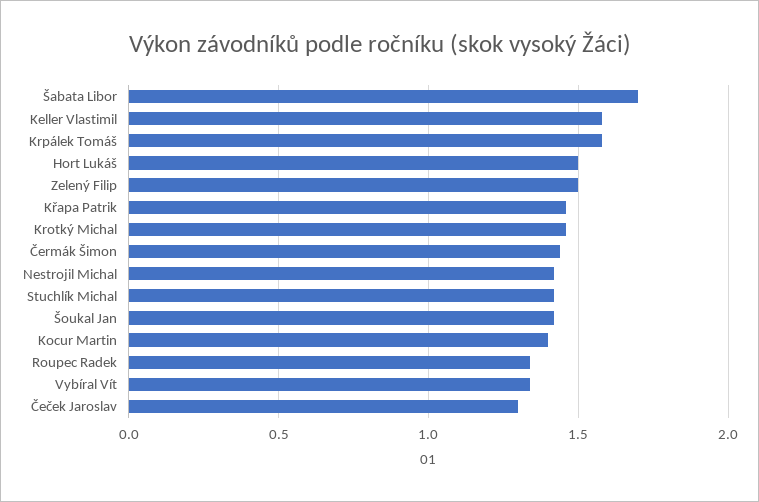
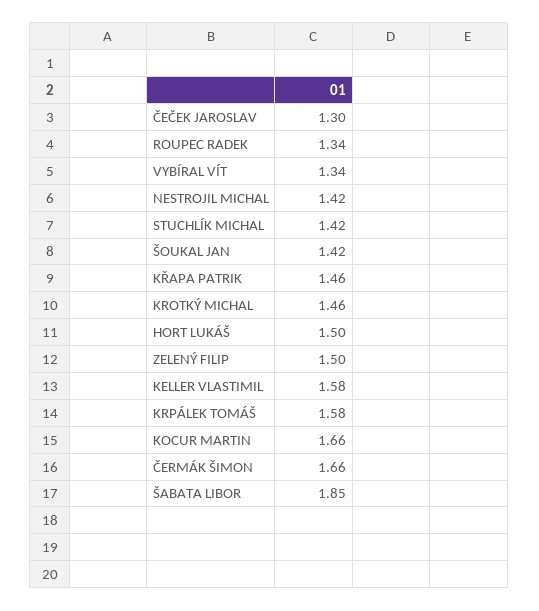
  {
-   "Šabata Libor": 1.7,
+   "Šabata Libor": 1.85,
    "Keller Vlastimil": 1.58,
    "Krpálek Tomáš": 1.58,
    "Hort Lukáš": 1.5,
    "Zelený Filip": 1.5,
    "Křapa Patrik": 1.46,
    "Krotký Michal": 1.46,
-   "Čermák Šimon": 1.45,
+   "Čermák Šimon": 1.66,
    "Nestrojil Michal": 1.42,
    "Stuchlík Michal": 1.42,
    "Šoukal Jan": 1.42,
-   "Kocur Martin": 1.4,
+   "Kocur Martin": 1.66,
    "Roupec Radek": 1.34,
    "Vybíral Vít": 1.34,
    "Čeček Jaroslav": 1.3
  }

